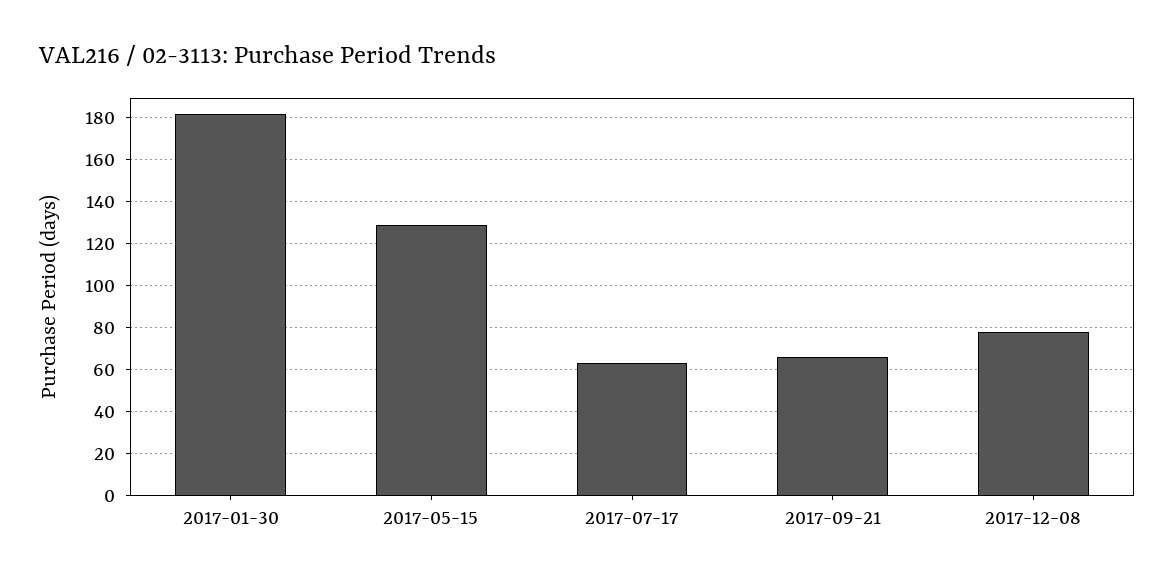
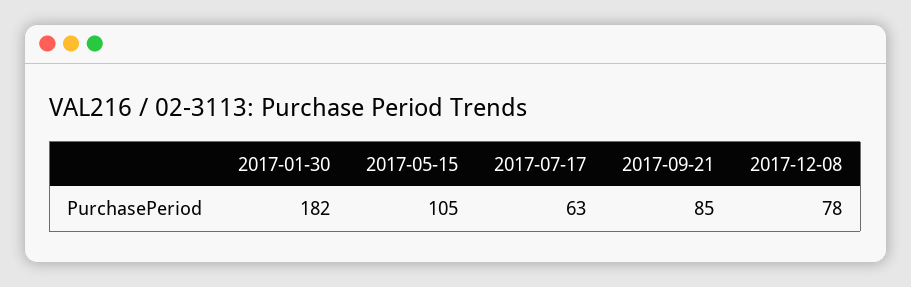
  {
    "2017-01-30": 182,
-   "2017-05-15": 130,
+   "2017-05-15": 105,
    "2017-07-17": 63,
-   "2017-09-21": 65,
+   "2017-09-21": 85,
    "2017-12-08": 78
  }

